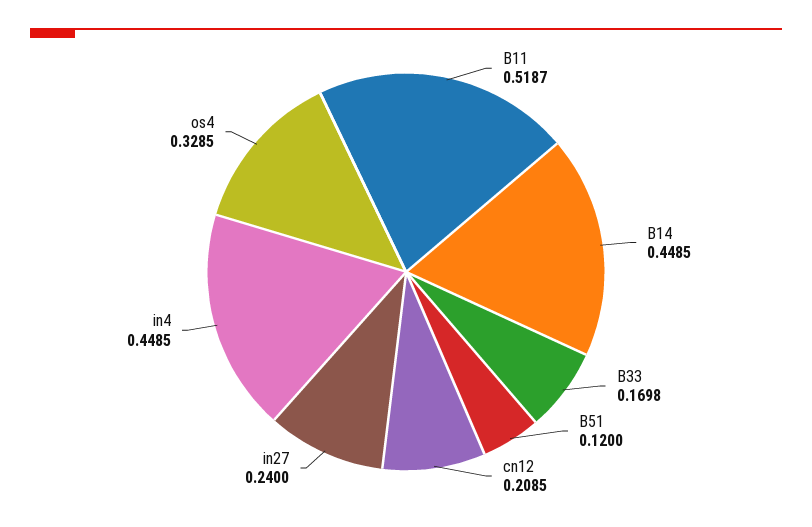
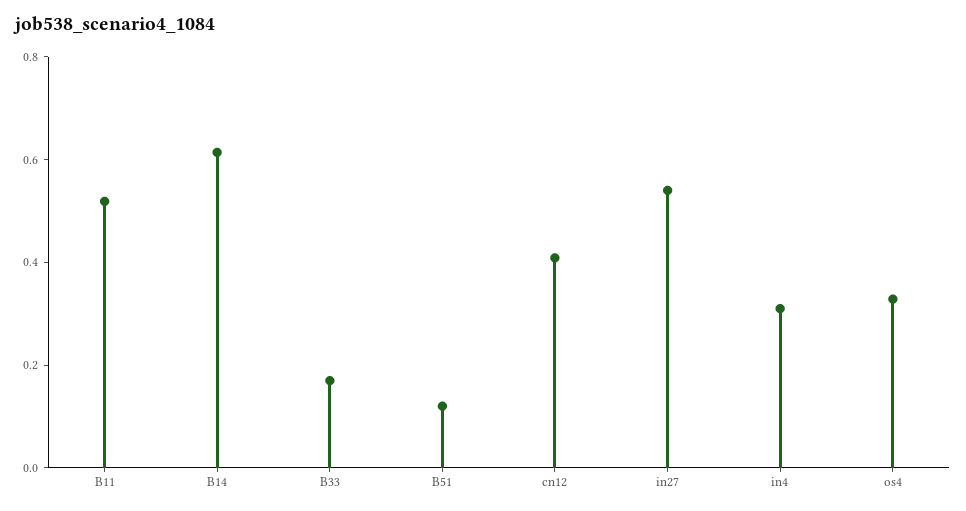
  {
    "B11": 0.5187,
-   "B14": 0.4485,
+   "B14": 0.6,
    "B33": 0.1698,
    "B51": 0.12,
-   "cn12": 0.2085,
+   "cn12": 0.4,
-   "in27": 0.24,
+   "in27": 0.55,
-   "in4": 0.4485,
+   "in4": 0.3,
    "os4": 0.3285
  }

